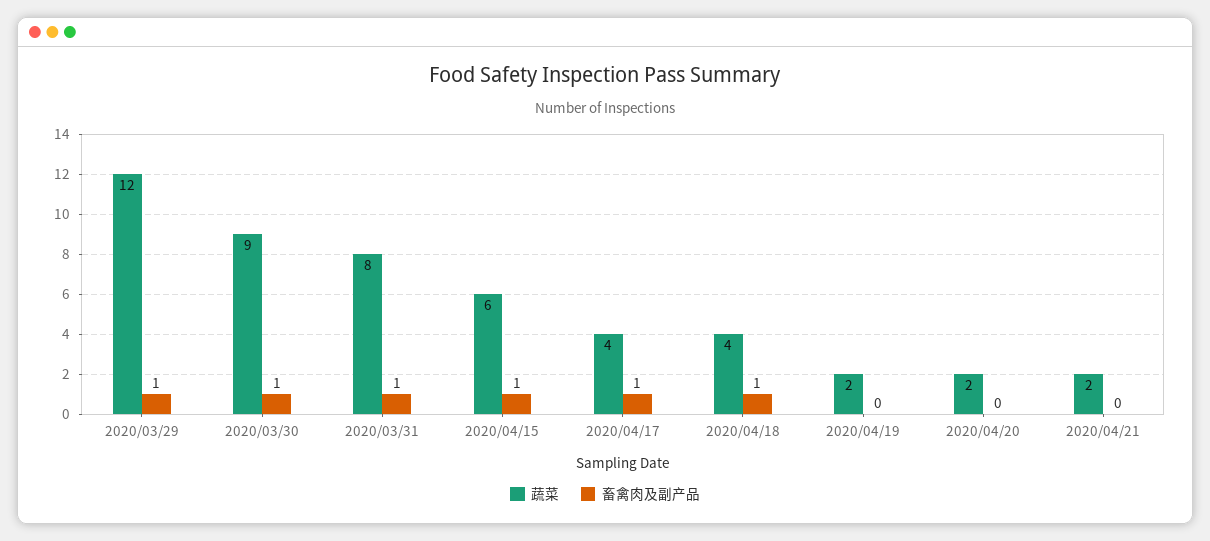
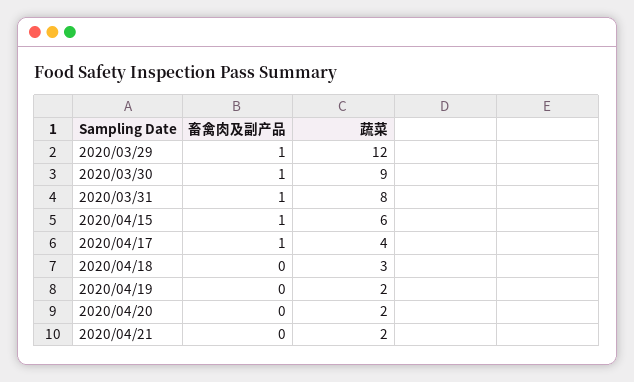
  {
    "蔬菜": {
      "2020/03/29": 12,
      "2020/03/30": 9,
      "2020/03/31": 8,
      "2020/04/15": 6,
      "2020/04/17": 4,
-     "2020/04/18": 4,
+     "2020/04/18": 3,
      "2020/04/19": 2,
      "2020/04/20": 2,
      "2020/04/21": 2
    },
    "畜禽肉及副产品": {
      "2020/03/29": 1,
      "2020/03/30": 1,
      "2020/03/31": 1,
      "2020/04/15": 1,
      "2020/04/17": 1,
-     "2020/04/18": 1,
+     "2020/04/18": 0,
      "2020/04/19": 0,
      "2020/04/20": 0,
      "2020/04/21": 0
    }
  }

